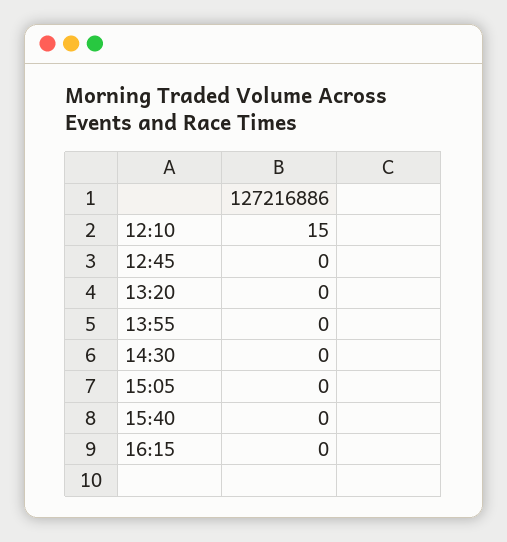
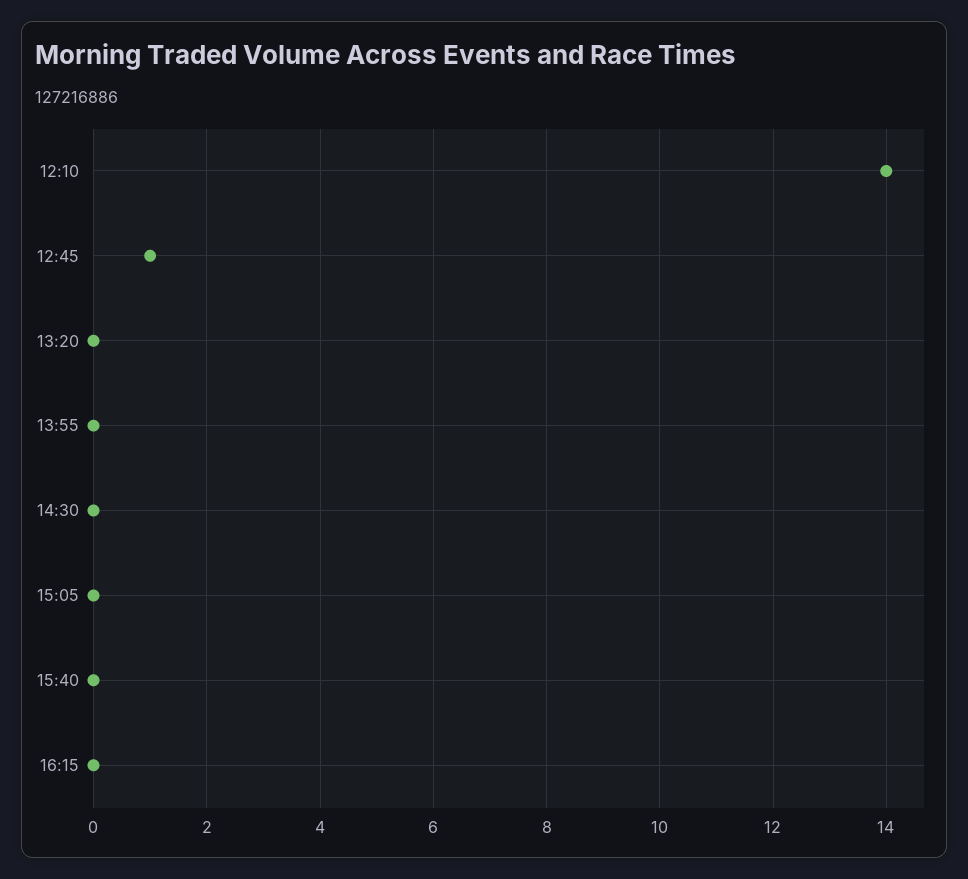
  {
-   "12:10": 15,
+   "12:10": 14,
-   "12:45": 0,
+   "12:45": 1,
    "13:20": 0,
    "13:55": 0,
    "14:30": 0,
    "15:05": 0,
    "15:40": 0,
    "16:15": 0
  }

